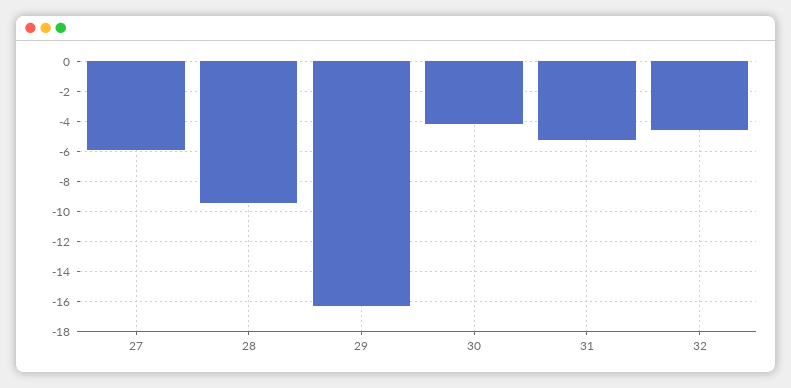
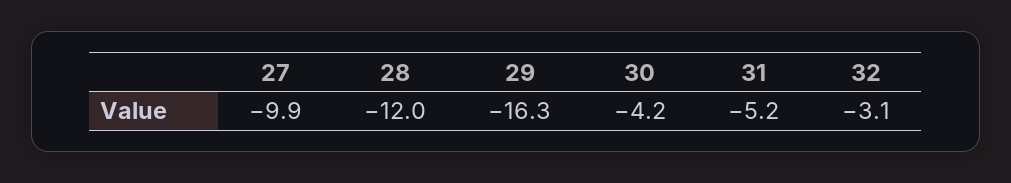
  {
-   "27": -6,
+   "27": -9.9,
-   "28": -9.5,
+   "28": -12,
    "29": -16.3,
    "30": -4.2,
    "31": -5.2,
-   "32": -4.5
+   "32": -3.1
  }

